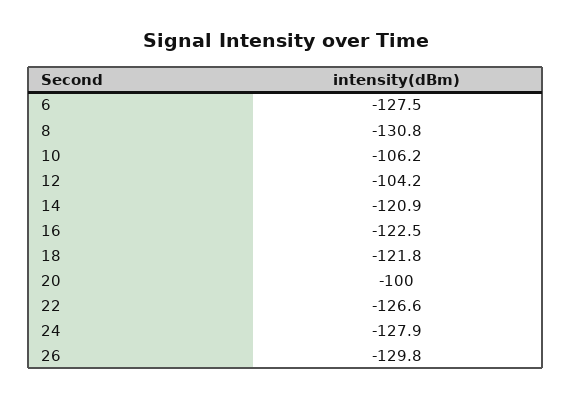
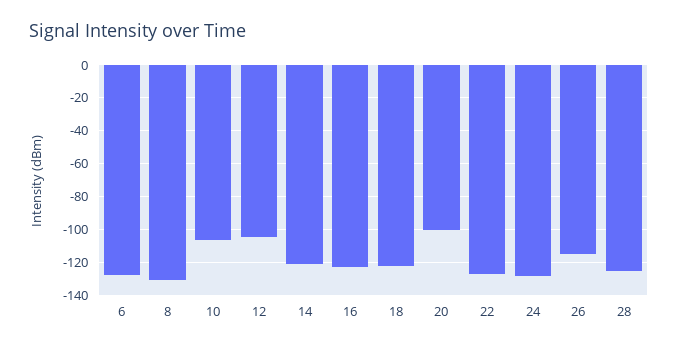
  {
    "6": -127.5,
    "8": -130.8,
    "10": -106.2,
    "12": -104.2,
    "14": -120.9,
    "16": -122.5,
    "18": -121.8,
    "20": -100,
    "22": -126.6,
    "24": -127.9,
-   "26": -129.8
+   "26": -115,
+   "28": -125
  }

